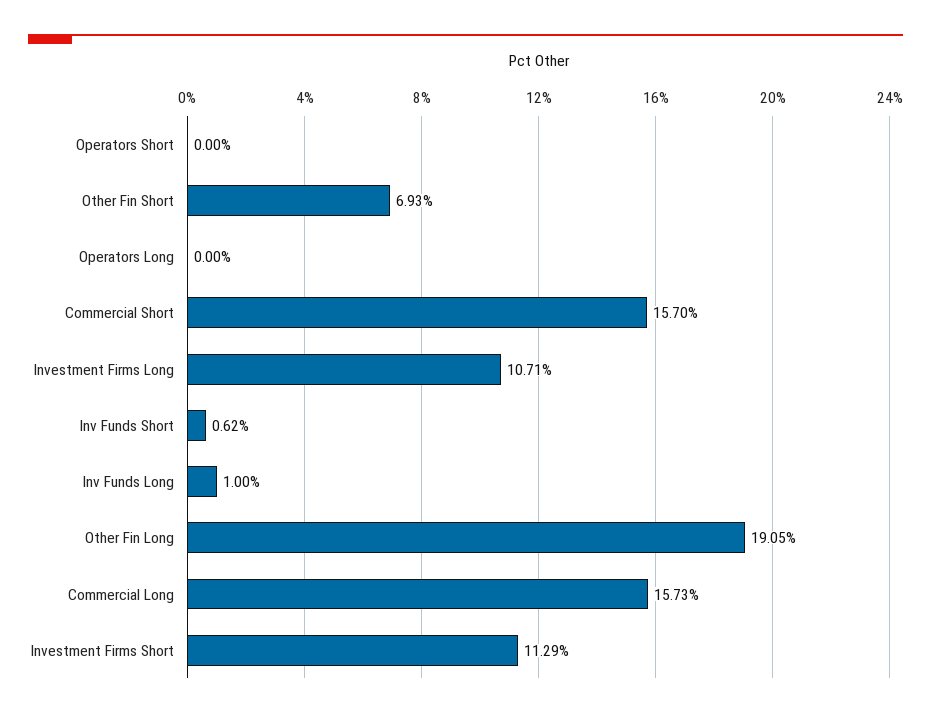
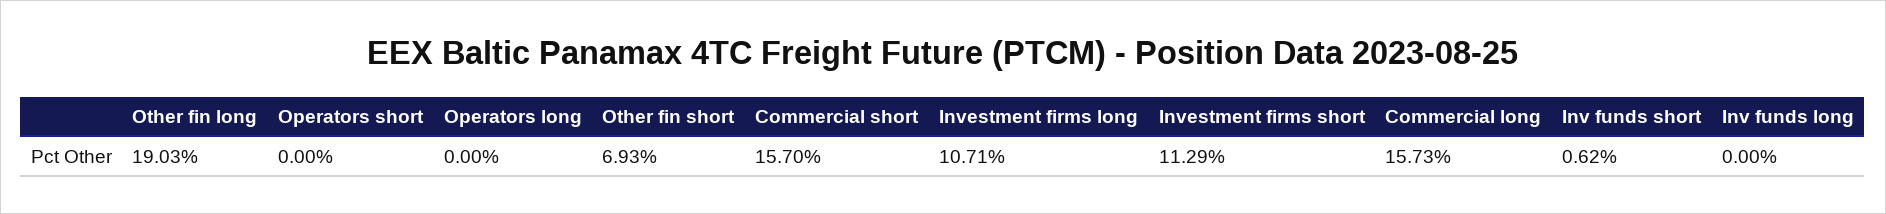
  {
    "Operators Short": 0,
    "Other Fin Short": 6.93,
    "Operators Long": 0,
    "Commercial Short": 15.7,
    "Investment Firms Long": 10.71,
    "Inv Funds Short": 0.62,
-   "Inv Funds Long": 1,
+   "Inv Funds Long": 0,
-   "Other Fin Long": 19.05,
+   "Other Fin Long": 19.03,
    "Commercial Long": 15.73,
    "Investment Firms Short": 11.29
  }

